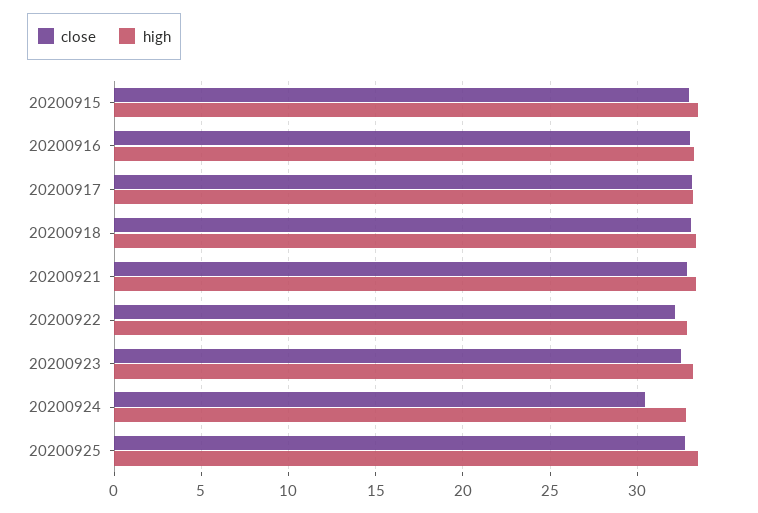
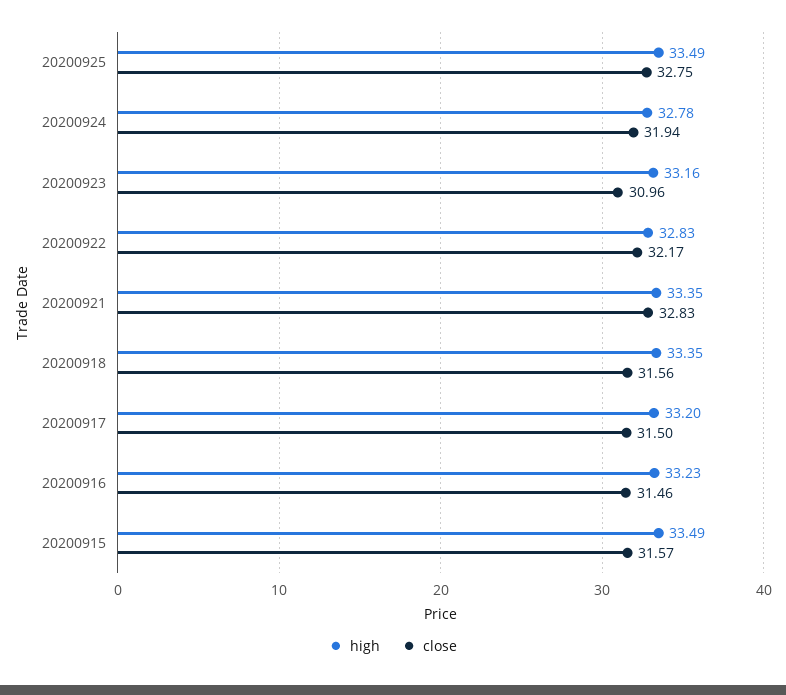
  {
    "close": {
-     "20200915": 33,
+     "20200915": 31.57,
-     "20200916": 33,
+     "20200916": 31.46,
-     "20200917": 33,
+     "20200917": 31.5,
-     "20200918": 33,
+     "20200918": 31.56,
      "20200921": 32.83,
      "20200922": 32.17,
-     "20200923": 32.5,
+     "20200923": 30.96,
-     "20200924": 30.5,
+     "20200924": 31.94,
      "20200925": 32.75
    },
    "high": {
      "20200915": 33.49,
      "20200916": 33.23,
      "20200917": 33.2,
      "20200918": 33.35,
      "20200921": 33.35,
      "20200922": 32.83,
      "20200923": 33.16,
      "20200924": 32.78,
      "20200925": 33.49
    }
  }

